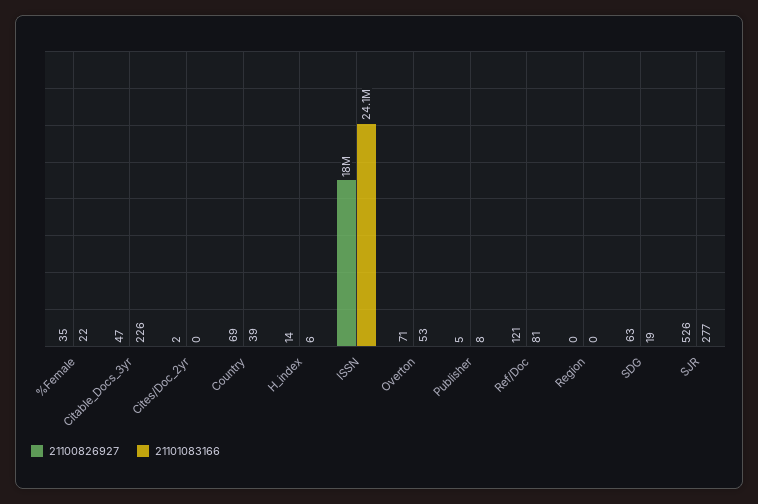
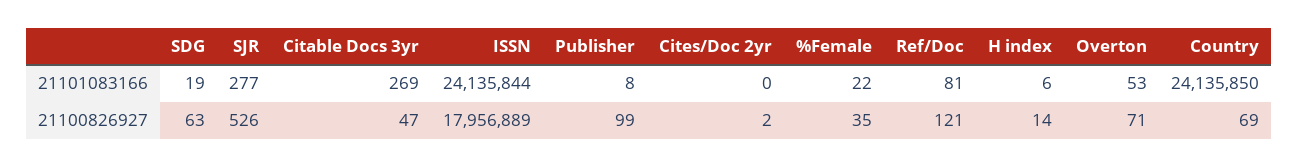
  {
    "21100826927": {
      "%Female": 35,
      "Citable_Docs_3yr": 47,
      "Cites/Doc_2yr": 2,
      "Country": 69,
      "H_index": 14,
      "ISSN": 17956889,
      "Overton": 71,
-     "Publisher": 5,
+     "Publisher": 99,
      "Ref/Doc": 121,
-     "Region": 0,
      "SDG": 63,
      "SJR": 526
    },
    "21101083166": {
      "%Female": 22,
-     "Citable_Docs_3yr": 226,
+     "Citable_Docs_3yr": 269,
      "Cites/Doc_2yr": 0,
-     "Country": 39,
+     "Country": 24135850,
      "H_index": 6,
      "ISSN": 24135844,
      "Overton": 53,
      "Publisher": 8,
      "Ref/Doc": 81,
-     "Region": 0,
      "SDG": 19,
      "SJR": 277
    }
  }

